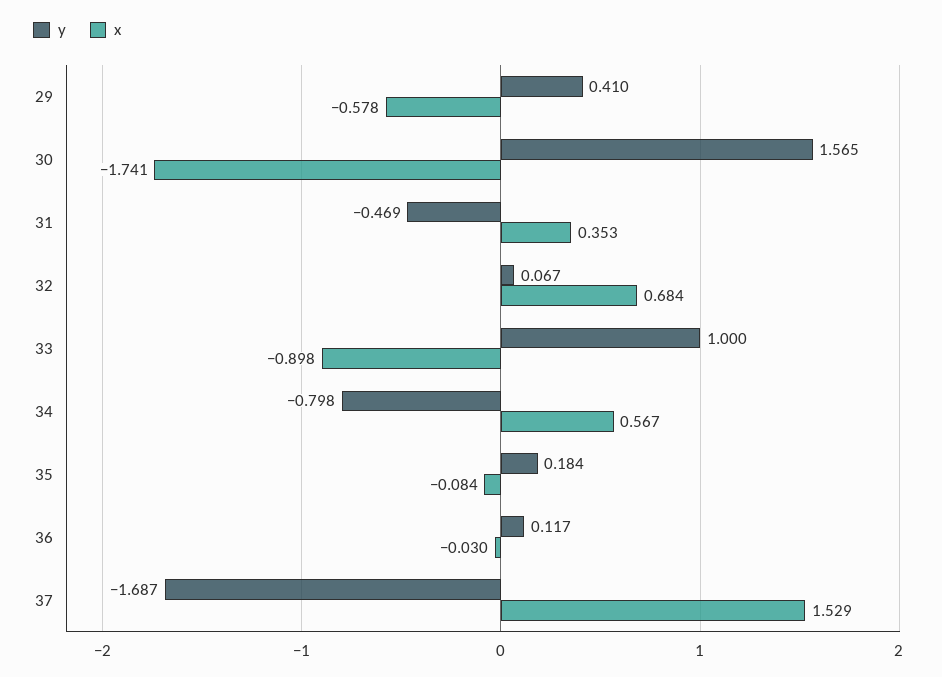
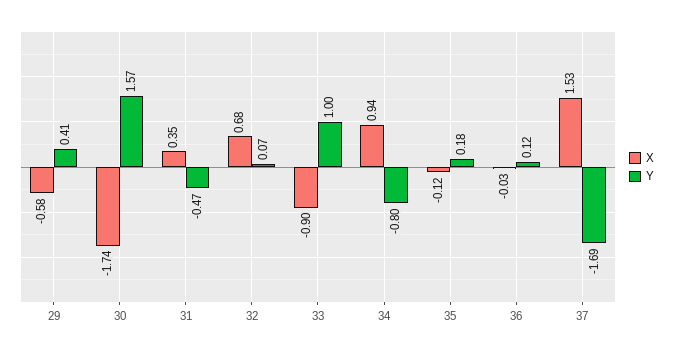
  {
    "y": {
      "29": 0.41,
      "30": 1.565,
      "31": -0.469,
      "32": 0.067,
      "33": 1,
      "34": -0.798,
      "35": 0.184,
      "36": 0.117,
      "37": -1.687
    },
    "x": {
      "29": -0.578,
      "30": -1.741,
      "31": 0.353,
      "32": 0.684,
      "33": -0.898,
-     "34": 0.567,
+     "34": 0.94,
-     "35": -0.084,
+     "35": -0.12,
      "36": -0.03,
      "37": 1.529
    }
  }

